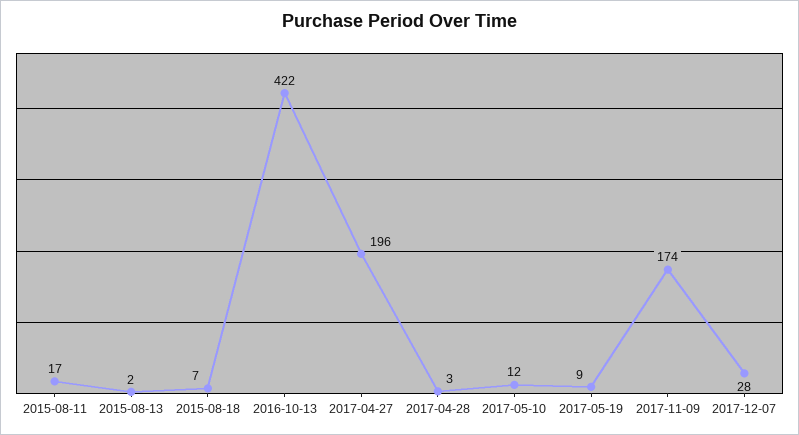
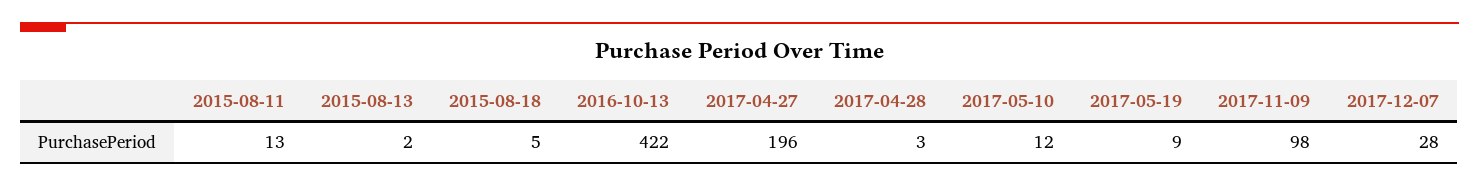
  {
-   "2015-08-11": 17,
+   "2015-08-11": 13,
    "2015-08-13": 2,
-   "2015-08-18": 7,
+   "2015-08-18": 5,
    "2016-10-13": 422,
    "2017-04-27": 196,
    "2017-04-28": 3,
    "2017-05-10": 12,
    "2017-05-19": 9,
-   "2017-11-09": 174,
+   "2017-11-09": 98,
    "2017-12-07": 28
  }

